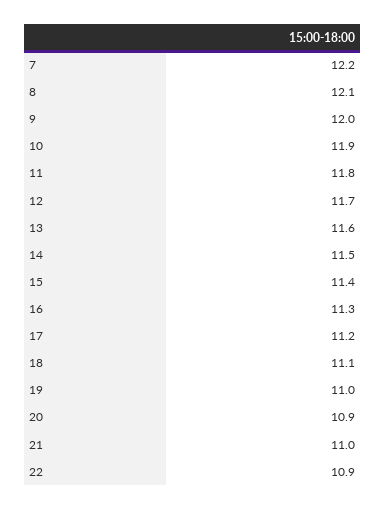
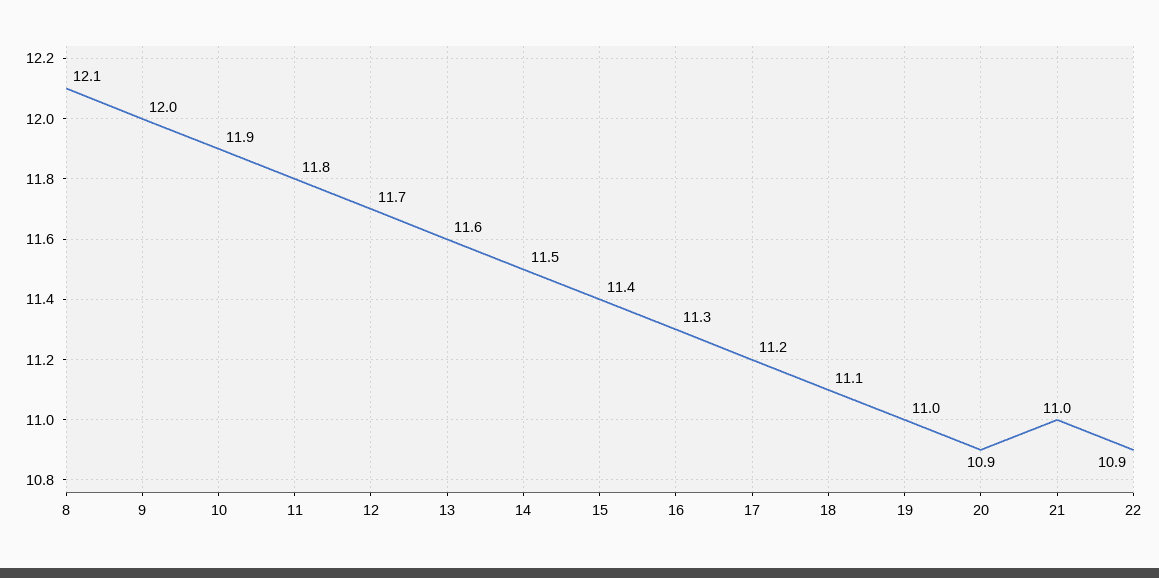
  {
-   "7": 12.2,
    "8": 12.1,
    "9": 12,
    "10": 11.9,
    "11": 11.8,
    "12": 11.7,
    "13": 11.6,
    "14": 11.5,
    "15": 11.4,
    "16": 11.3,
    "17": 11.2,
    "18": 11.1,
    "19": 11,
    "20": 10.9,
    "21": 11,
    "22": 10.9
  }

